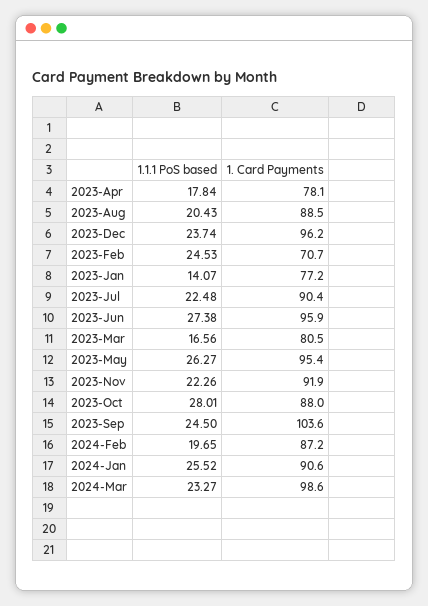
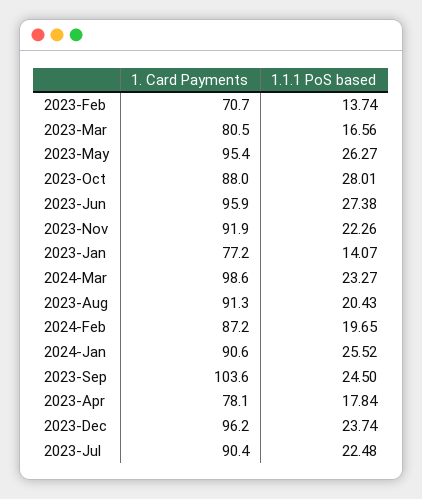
  {
    "1.1.1 PoS based": {
      "2023-Apr": 17.84,
      "2023-Aug": 20.43,
      "2023-Dec": 23.74,
-     "2023-Feb": 24.53,
+     "2023-Feb": 13.74,
      "2023-Jan": 14.07,
      "2023-Jul": 22.48,
      "2023-Jun": 27.38,
      "2023-Mar": 16.56,
      "2023-May": 26.27,
      "2023-Nov": 22.26,
      "2023-Oct": 28.01,
      "2023-Sep": 24.5,
      "2024-Feb": 19.65,
      "2024-Jan": 25.52,
      "2024-Mar": 23.27
    },
    "1. Card Payments": {
      "2023-Apr": 78.1,
-     "2023-Aug": 88.5,
+     "2023-Aug": 91.3,
      "2023-Dec": 96.2,
      "2023-Feb": 70.7,
      "2023-Jan": 77.2,
      "2023-Jul": 90.4,
      "2023-Jun": 95.9,
      "2023-Mar": 80.5,
      "2023-May": 95.4,
      "2023-Nov": 91.9,
      "2023-Oct": 88,
      "2023-Sep": 103.6,
      "2024-Feb": 87.2,
      "2024-Jan": 90.6,
      "2024-Mar": 98.6
    }
  }

